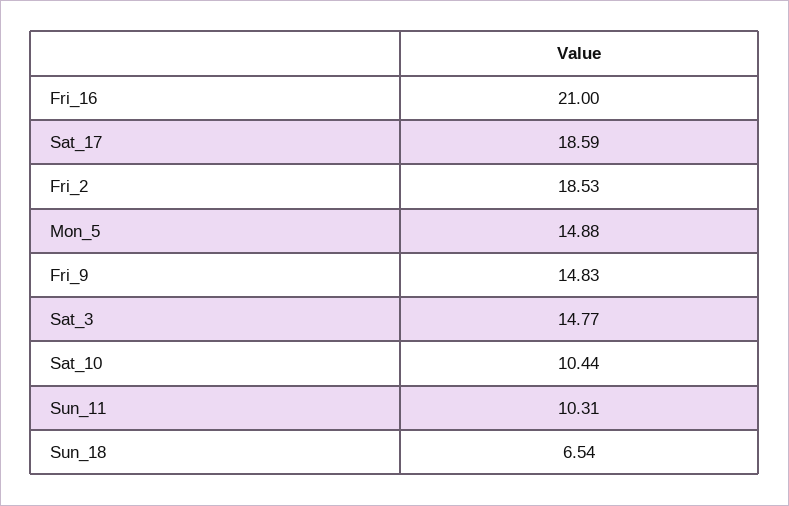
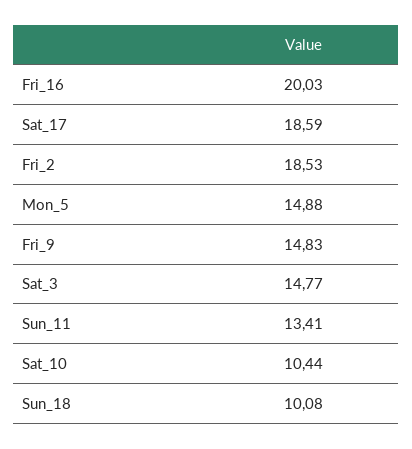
  {
-   "Fri_16": 21,
+   "Fri_16": 20.03,
    "Sat_17": 18.59,
    "Fri_2": 18.53,
    "Mon_5": 14.88,
    "Fri_9": 14.83,
    "Sat_3": 14.77,
    "Sat_10": 10.44,
-   "Sun_11": 10.31,
+   "Sun_11": 13.41,
-   "Sun_18": 6.54
+   "Sun_18": 10.08
  }

